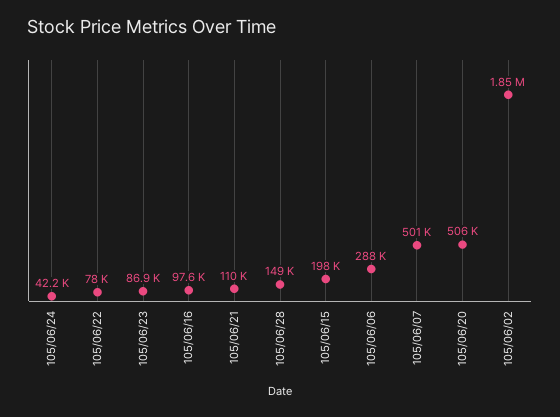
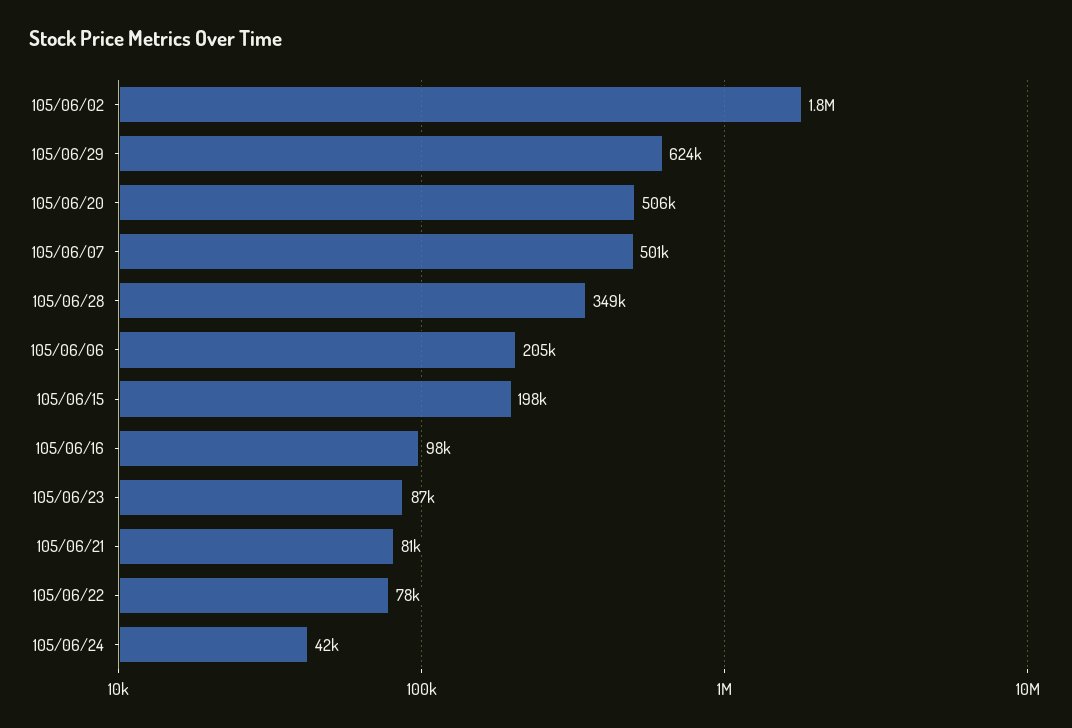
  {
    "105/06/24": 42200,
    "105/06/22": 78000,
    "105/06/23": 86900,
    "105/06/16": 97600,
-   "105/06/21": 110000,
+   "105/06/21": 81000,
-   "105/06/28": 149000,
+   "105/06/28": 349000,
    "105/06/15": 198000,
-   "105/06/06": 288000,
+   "105/06/06": 205000,
    "105/06/07": 501000,
    "105/06/20": 506000,
-   "105/06/02": 1850000
+   "105/06/02": 1850000,
+   "105/06/29": 624000
  }

